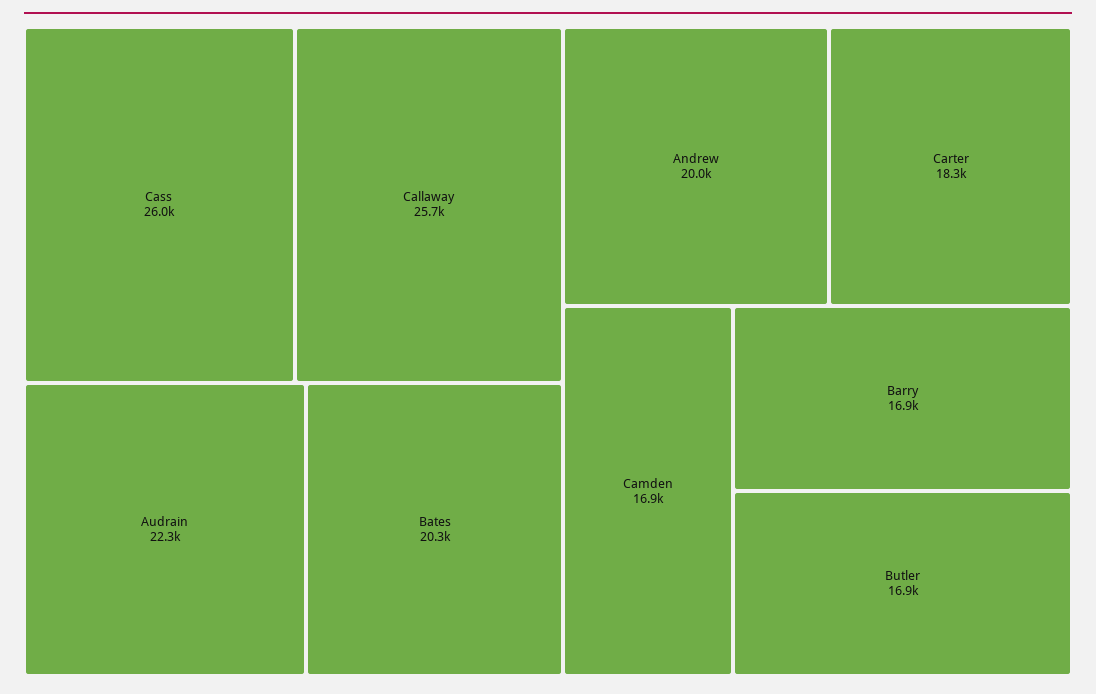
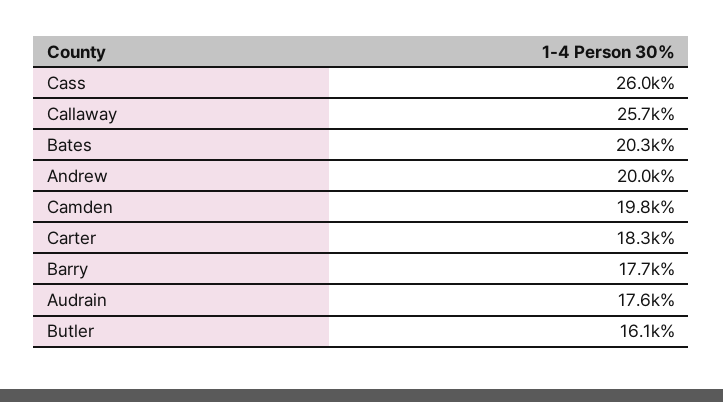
  {
    "Cass": 26000,
    "Callaway": 25700,
-   "Audrain": 22300,
+   "Audrain": 17600,
    "Bates": 20300,
    "Andrew": 20000,
    "Carter": 18300,
-   "Camden": 16900,
+   "Camden": 19800,
-   "Barry": 16900,
+   "Barry": 17700,
-   "Butler": 16900
+   "Butler": 16100
  }

